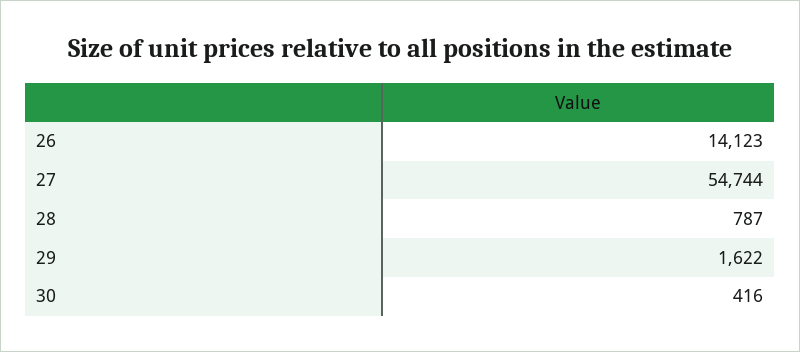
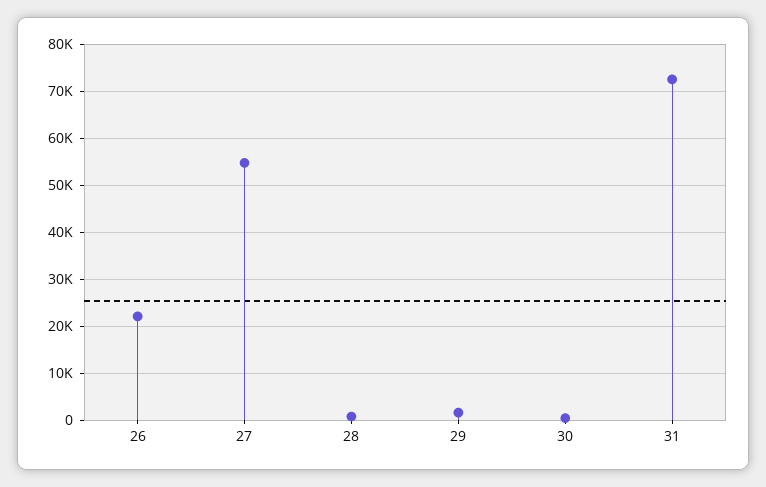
  {
-   "26": 14123,
+   "26": 22000,
    "27": 54744,
    "28": 787,
    "29": 1622,
-   "30": 416
+   "30": 416,
+   "31": 72000
  }

